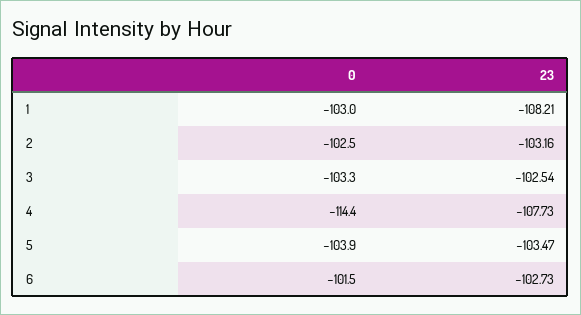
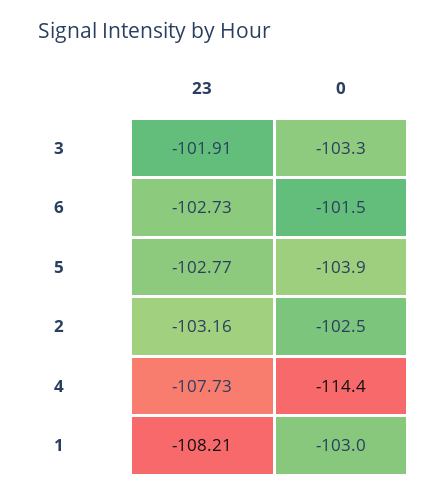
  {
    "0": {
      "1": -103,
      "2": -102.5,
      "3": -103.3,
      "4": -114.4,
      "5": -103.9,
      "6": -101.5
    },
    "23": {
      "1": -108.21,
      "2": -103.16,
-     "3": -102.54,
+     "3": -101.91,
      "4": -107.73,
-     "5": -103.47,
+     "5": -102.77,
      "6": -102.73
    }
  }

